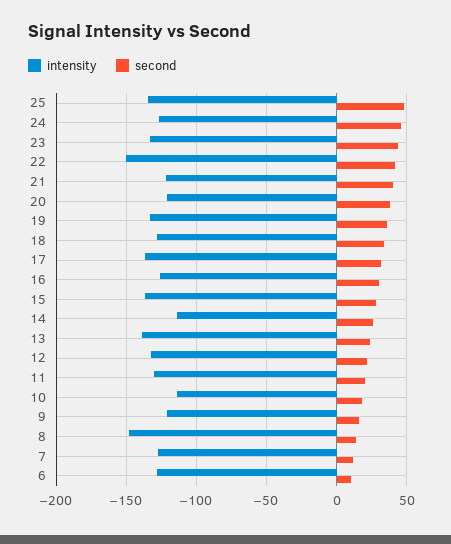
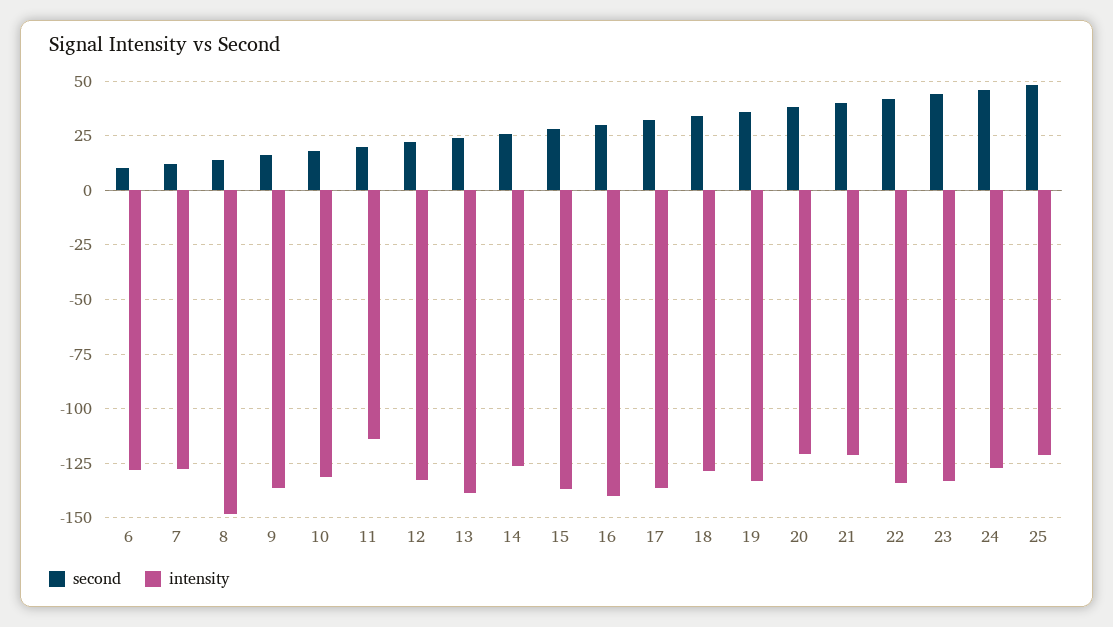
  {
    "intensity": {
-     "25": -135,
+     "25": -120,
      "24": -125,
      "23": -135,
-     "22": -150,
+     "22": -135,
      "21": -120,
      "20": -120,
      "19": -135,
      "18": -130,
      "17": -135,
-     "16": -125,
+     "16": -140,
      "15": -135,
-     "14": -115,
+     "14": -125,
      "13": -140,
      "12": -135,
-     "11": -130,
+     "11": -115,
-     "10": -115,
+     "10": -130,
-     "9": -120,
+     "9": -135,
      "8": -150,
      "7": -130,
      "6": -130
    },
    "second": {
      "25": 50,
      "24": 45,
      "23": 45,
      "22": 40,
      "21": 40,
      "20": 40,
      "19": 35,
      "18": 35,
      "17": 30,
      "16": 30,
      "15": 30,
      "14": 25,
      "13": 25,
      "12": 20,
      "11": 20,
      "10": 20,
      "9": 15,
      "8": 15,
      "7": 10,
      "6": 10
    }
  }

